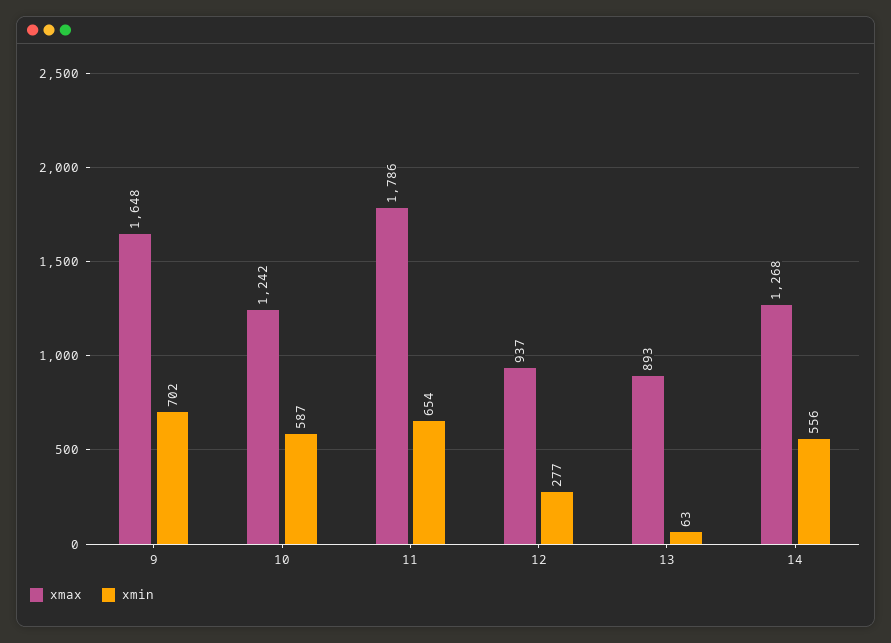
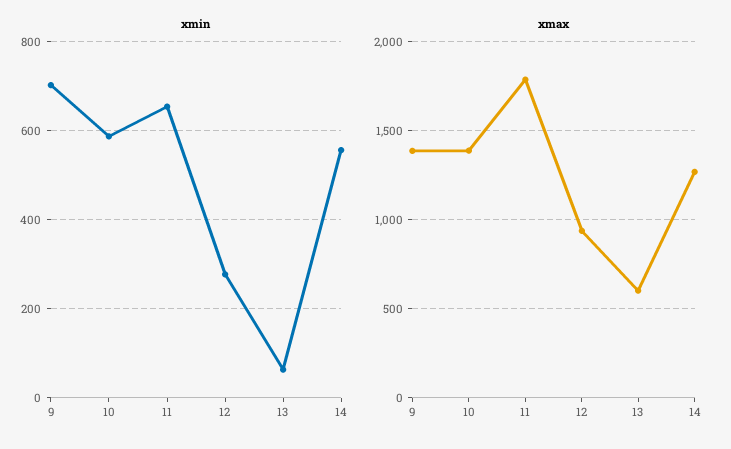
  {
    "xmax": {
-     "9": 1648,
+     "9": 1400,
-     "10": 1242,
+     "10": 1400,
      "11": 1786,
      "12": 937,
-     "13": 893,
+     "13": 600,
      "14": 1268
    },
    "xmin": {
      "9": 702,
      "10": 587,
      "11": 654,
      "12": 277,
      "13": 63,
      "14": 556
    }
  }

